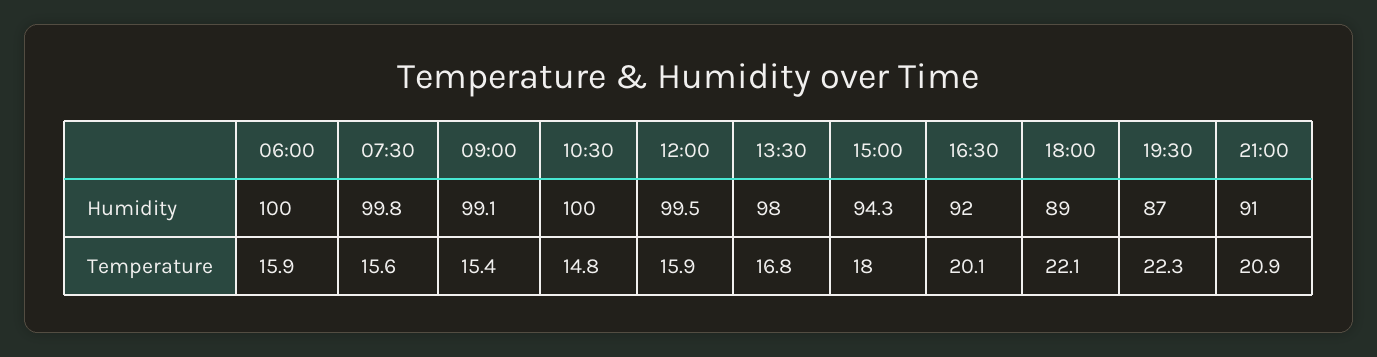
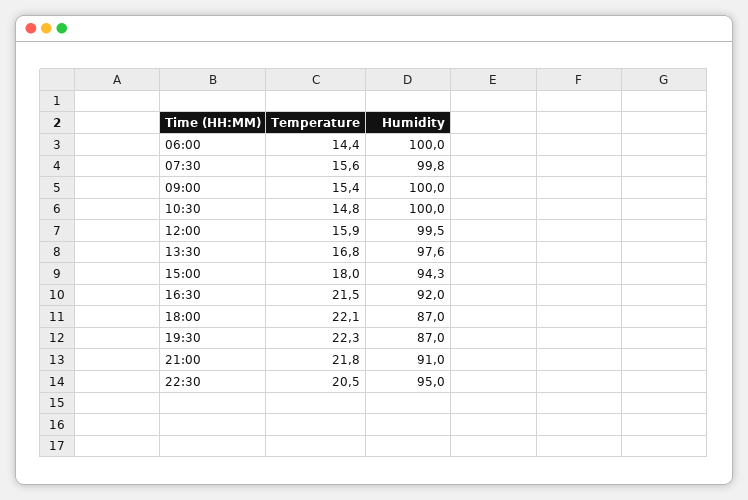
  {
    "06:00": {
      "Humidity": 100,
-     "Temperature": 15.9
+     "Temperature": 14.4
    },
    "07:30": {
      "Humidity": 99.8,
      "Temperature": 15.6
    },
    "09:00": {
-     "Humidity": 99.1,
+     "Humidity": 100,
      "Temperature": 15.4
    },
    "10:30": {
      "Humidity": 100,
      "Temperature": 14.8
    },
    "12:00": {
      "Humidity": 99.5,
      "Temperature": 15.9
    },
    "13:30": {
-     "Humidity": 98,
+     "Humidity": 97.6,
      "Temperature": 16.8
    },
    "15:00": {
      "Humidity": 94.3,
      "Temperature": 18
    },
    "16:30": {
      "Humidity": 92,
-     "Temperature": 20.1
+     "Temperature": 21.5
    },
    "18:00": {
-     "Humidity": 89,
+     "Humidity": 87,
      "Temperature": 22.1
    },
    "19:30": {
      "Humidity": 87,
      "Temperature": 22.3
    },
    "21:00": {
      "Humidity": 91,
-     "Temperature": 20.9
+     "Temperature": 21.8
-   }
+   },
+   "22:30": {
+     "Temperature": 20.5,
+     "Humidity": 95
+   }
  }

